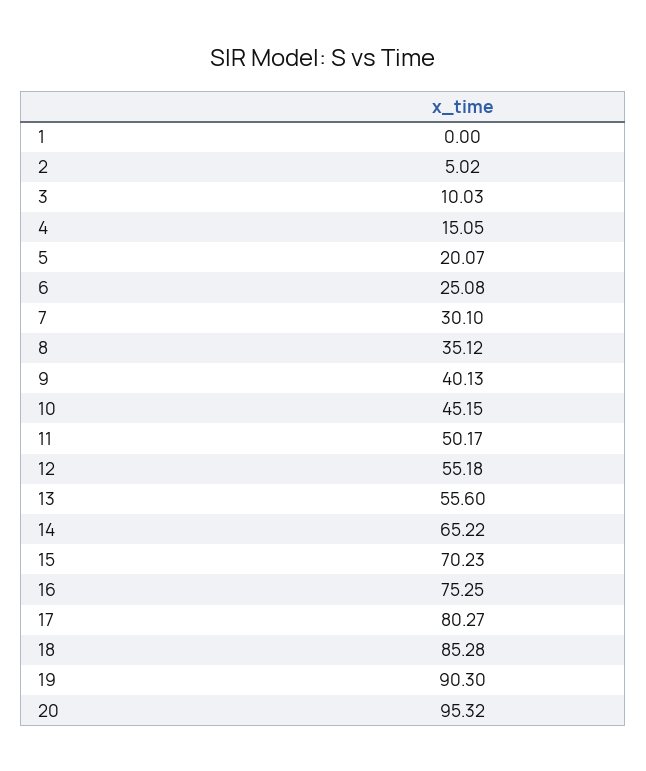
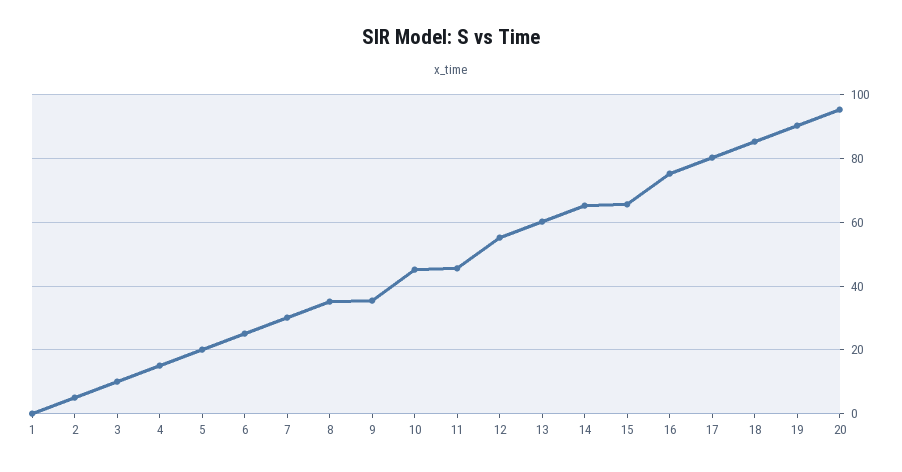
  {
    "1": 0,
    "2": 5.02,
    "3": 10.03,
    "4": 15.05,
    "5": 20.07,
    "6": 25.08,
    "7": 30.1,
    "8": 35.12,
-   "9": 40.13,
+   "9": 36,
    "10": 45.15,
-   "11": 50.17,
+   "11": 46,
    "12": 55.18,
-   "13": 55.6,
+   "13": 60,
    "14": 65.22,
-   "15": 70.23,
+   "15": 66,
    "16": 75.25,
    "17": 80.27,
    "18": 85.28,
    "19": 90.3,
    "20": 95.32
  }

